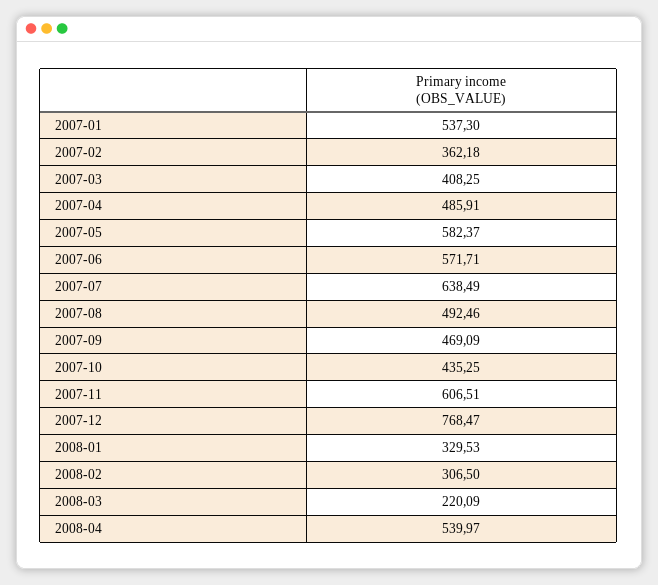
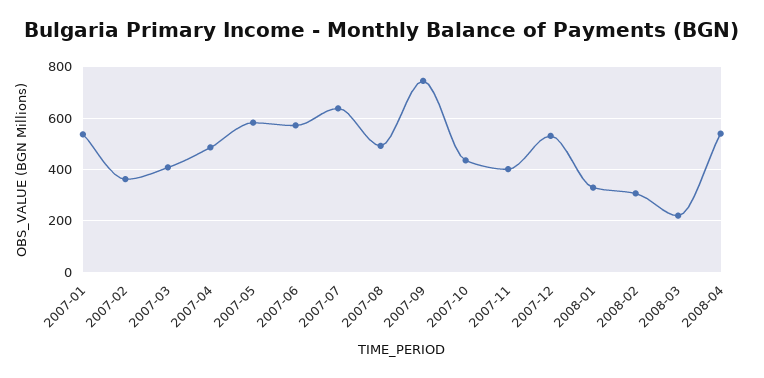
  {
    "2007-01": 537.3,
    "2007-02": 362.18,
    "2007-03": 408.25,
    "2007-04": 485.91,
    "2007-05": 582.37,
    "2007-06": 571.71,
    "2007-07": 638.49,
    "2007-08": 492.46,
-   "2007-09": 469.09,
+   "2007-09": 750,
    "2007-10": 435.25,
-   "2007-11": 606.51,
+   "2007-11": 400,
-   "2007-12": 768.47,
+   "2007-12": 525,
    "2008-01": 329.53,
    "2008-02": 306.5,
    "2008-03": 220.09,
    "2008-04": 539.97
  }

